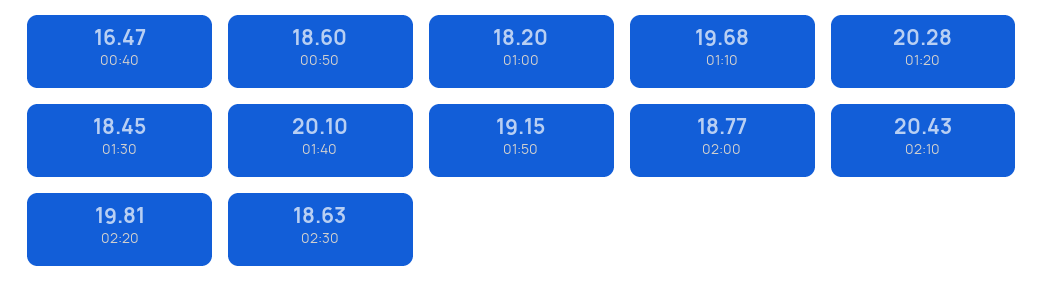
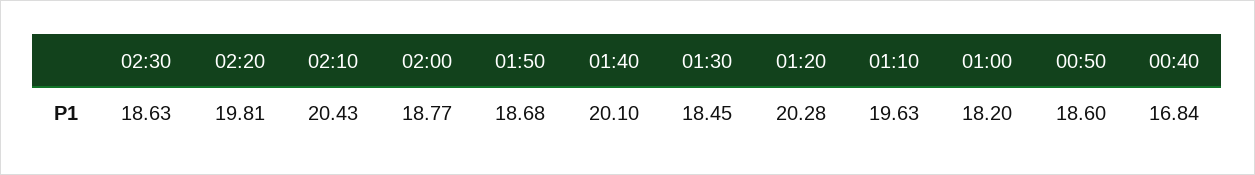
  {
-   "00:40": 16.47,
+   "00:40": 16.84,
    "00:50": 18.6,
    "01:00": 18.2,
-   "01:10": 19.68,
+   "01:10": 19.63,
    "01:20": 20.28,
    "01:30": 18.45,
    "01:40": 20.1,
-   "01:50": 19.15,
+   "01:50": 18.68,
    "02:00": 18.77,
    "02:10": 20.43,
    "02:20": 19.81,
    "02:30": 18.63
  }

